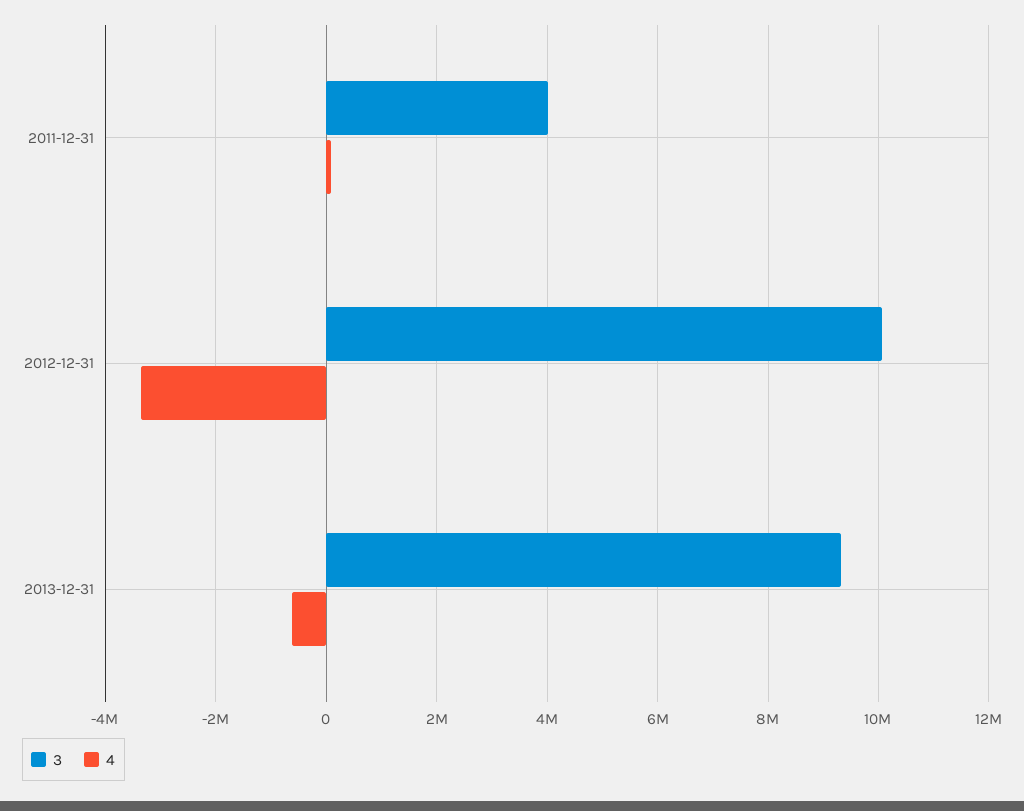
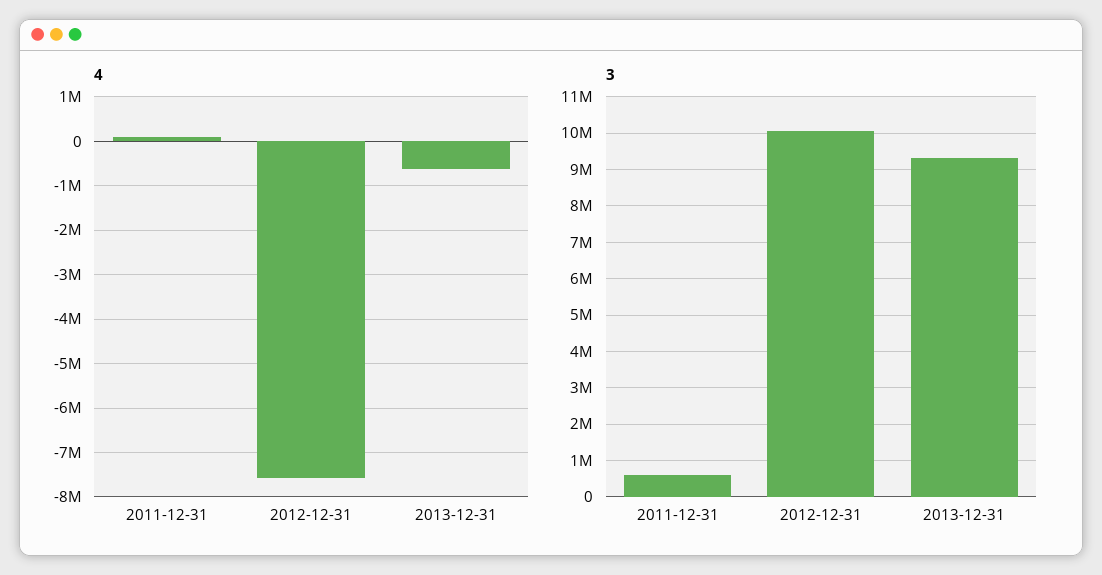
  {
    "3": {
-     "2011-12-31": 4000000,
+     "2011-12-31": 600000,
      "2012-12-31": 10000000,
      "2013-12-31": 9400000
    },
    "4": {
      "2011-12-31": 0,
-     "2012-12-31": -3400000,
+     "2012-12-31": -7600000,
      "2013-12-31": -600000
    }
  }

